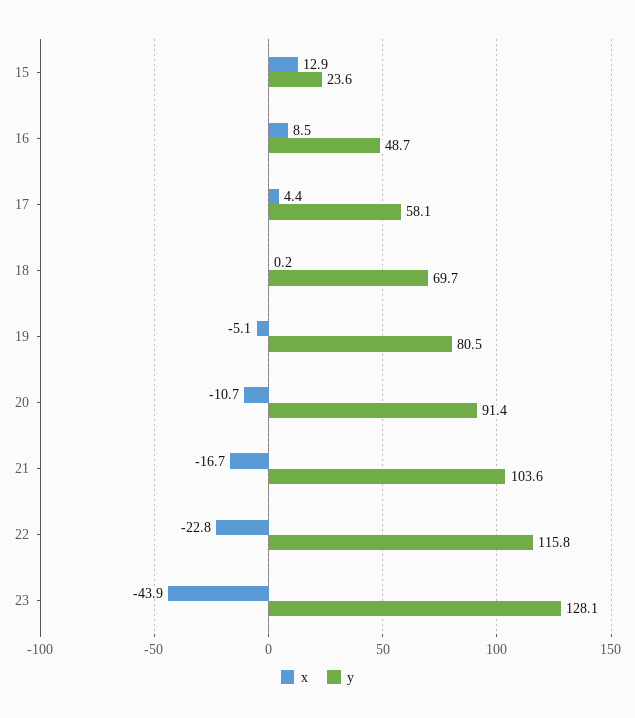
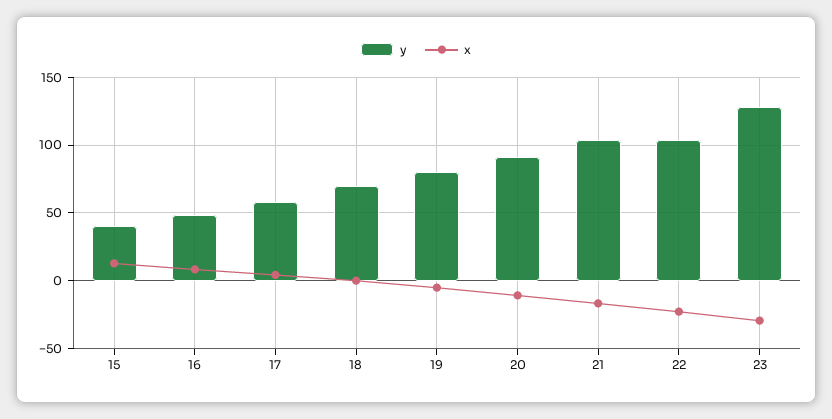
  {
    "x": {
      "15": 12.9,
      "16": 8.5,
      "17": 4.4,
      "18": 0.2,
      "19": -5.1,
      "20": -10.7,
      "21": -16.7,
      "22": -22.8,
-     "23": -43.9
+     "23": -30
    },
    "y": {
-     "15": 23.6,
+     "15": 40,
      "16": 48.7,
      "17": 58.1,
      "18": 69.7,
      "19": 80.5,
      "20": 91.4,
      "21": 103.6,
-     "22": 115.8,
+     "22": 105,
      "23": 128.1
    }
  }

